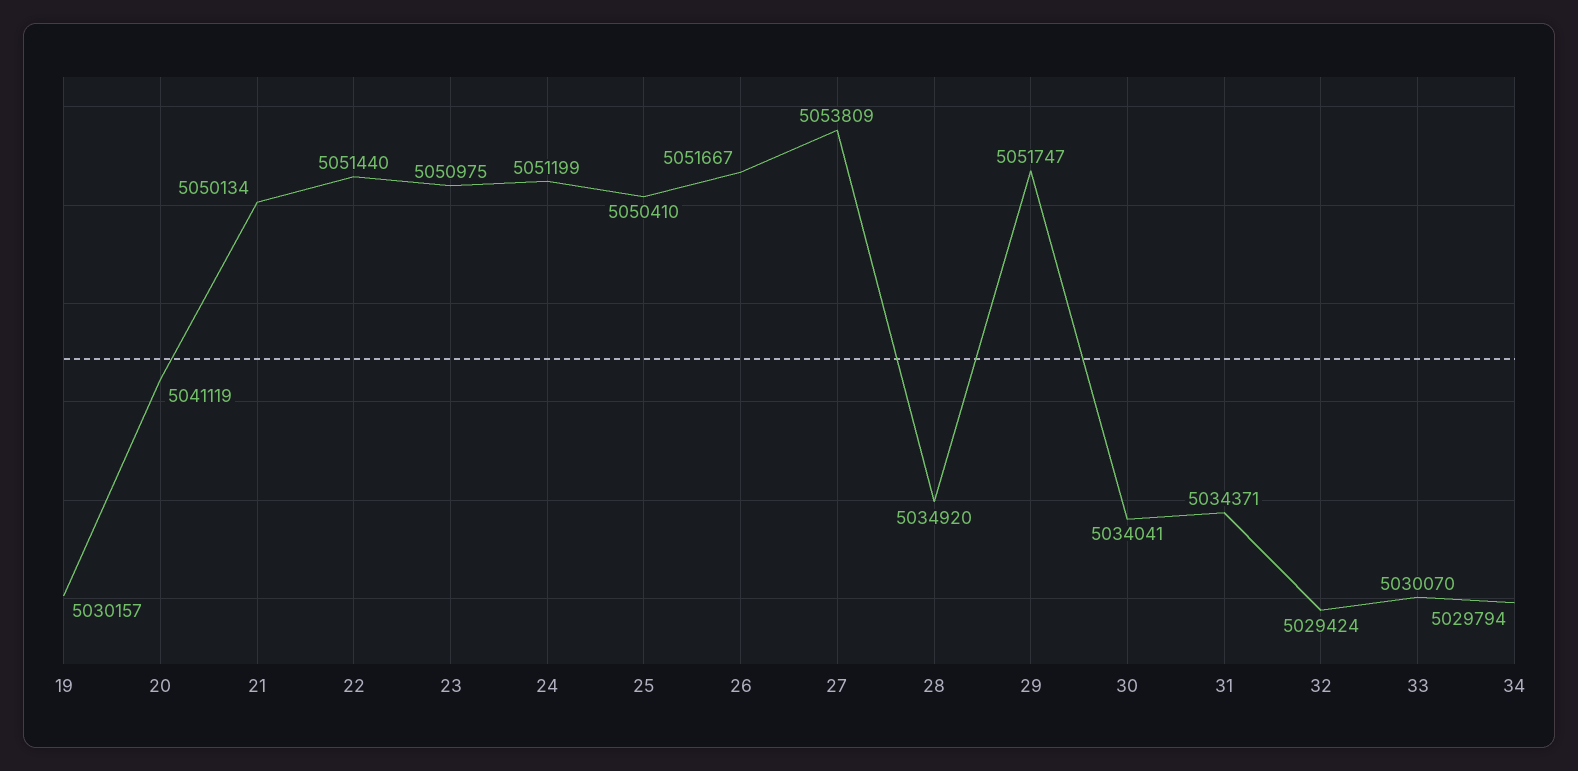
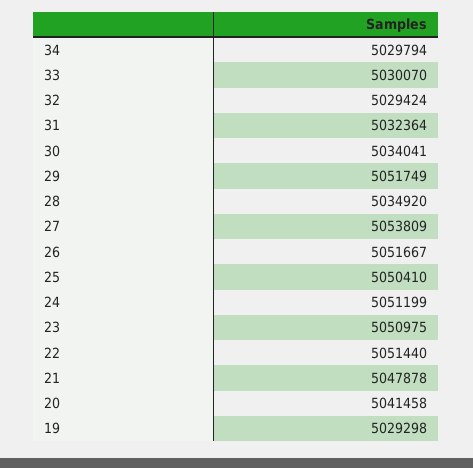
  {
-   "19": 5030157,
+   "19": 5029298,
-   "20": 5041119,
+   "20": 5041458,
-   "21": 5050134,
+   "21": 5047878,
    "22": 5051440,
    "23": 5050975,
    "24": 5051199,
    "25": 5050410,
    "26": 5051667,
    "27": 5053809,
    "28": 5034920,
-   "29": 5051747,
+   "29": 5051749,
    "30": 5034041,
-   "31": 5034371,
+   "31": 5032364,
    "32": 5029424,
    "33": 5030070,
    "34": 5029794
  }

